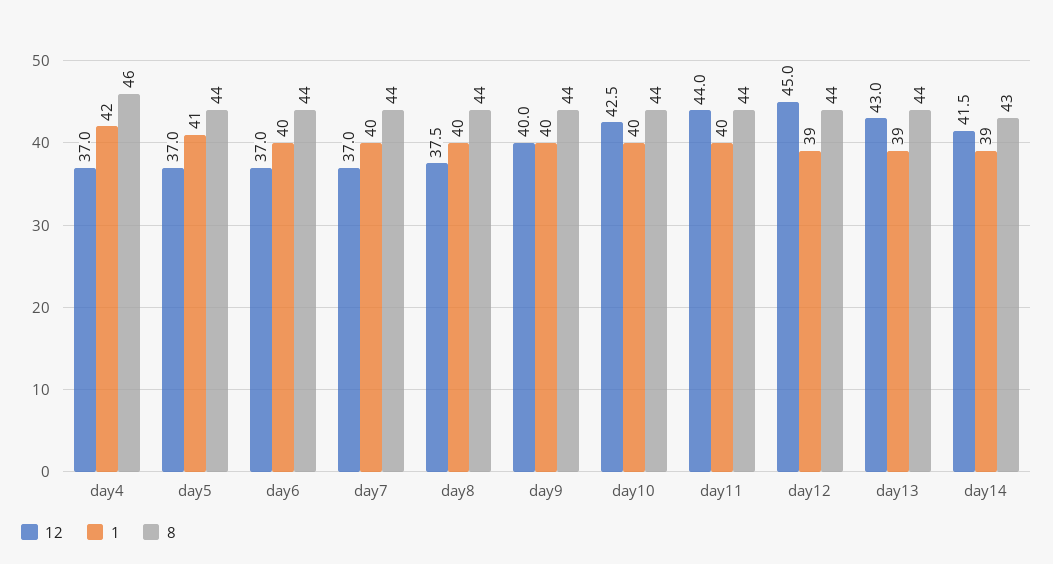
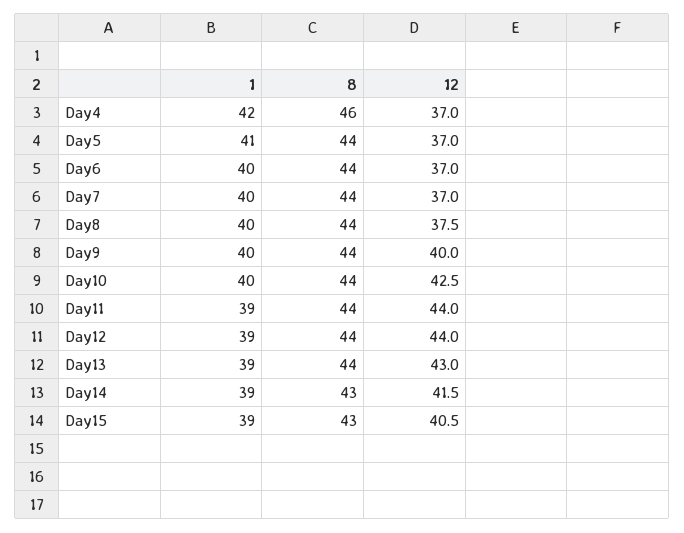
  {
    "12": {
      "day4": 37,
      "day5": 37,
      "day6": 37,
      "day7": 37,
      "day8": 37.5,
      "day9": 40,
      "day10": 42.5,
      "day11": 44,
-     "day12": 45,
+     "day12": 44,
      "day13": 43,
-     "day14": 41.5
+     "day14": 41.5,
+     "Day15": 40.5
    },
    "1": {
      "day4": 42,
      "day5": 41,
      "day6": 40,
      "day7": 40,
      "day8": 40,
      "day9": 40,
      "day10": 40,
-     "day11": 40,
+     "day11": 39,
      "day12": 39,
      "day13": 39,
-     "day14": 39
+     "day14": 39,
+     "Day15": 39
    },
    "8": {
      "day4": 46,
      "day5": 44,
      "day6": 44,
      "day7": 44,
      "day8": 44,
      "day9": 44,
      "day10": 44,
      "day11": 44,
      "day12": 44,
      "day13": 44,
-     "day14": 43
+     "day14": 43,
+     "Day15": 43
    }
  }

